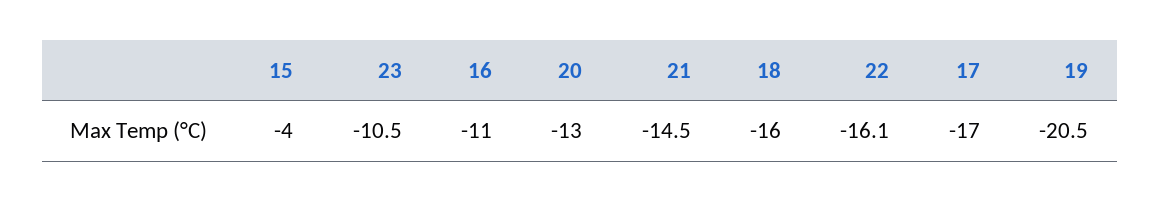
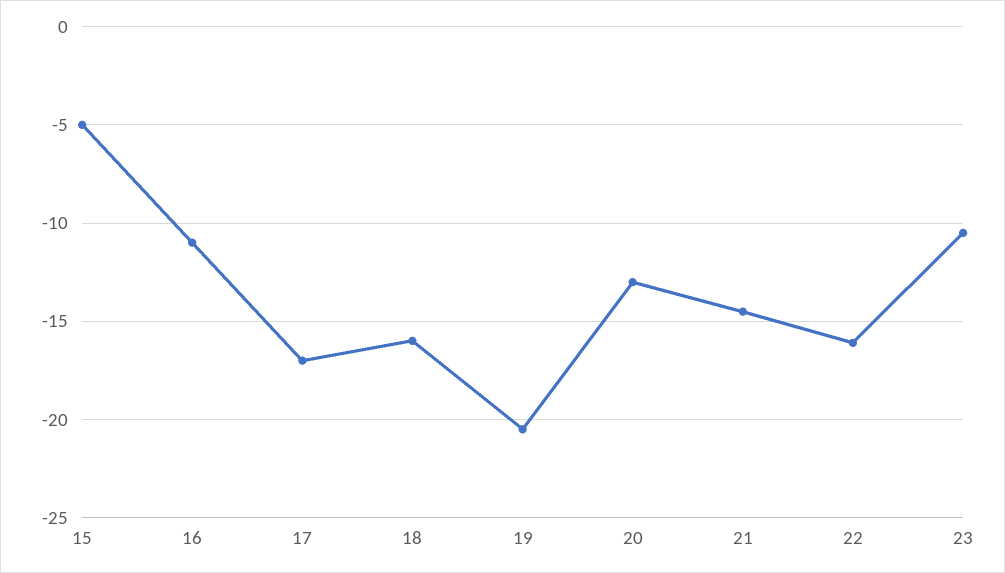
  {
-   "15": -4,
+   "15": -5,
    "23": -10.5,
    "16": -11,
    "20": -13,
    "21": -14.5,
    "18": -16,
    "22": -16.1,
    "17": -17,
    "19": -20.5
  }

